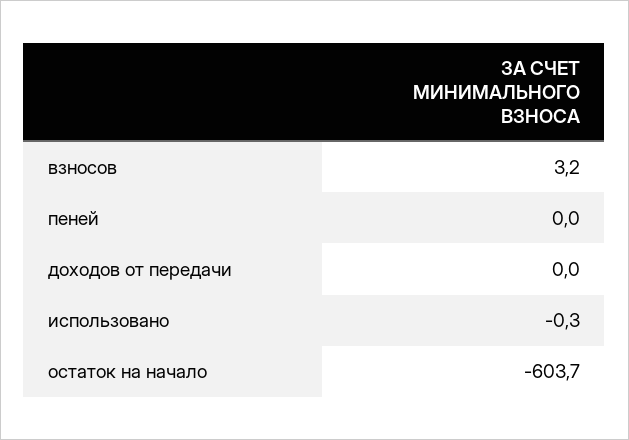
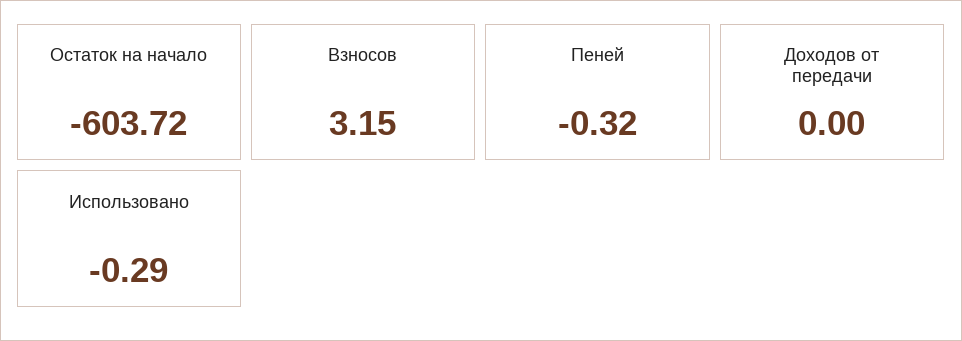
  {
    "взносов": 3.15,
-   "пеней": 0,
+   "пеней": -0.32,
    "доходов от передачи": 0,
    "использовано": -0.29,
    "остаток на начало": -603.72
  }

